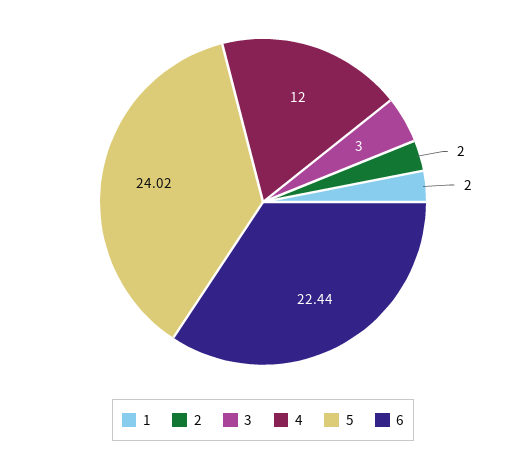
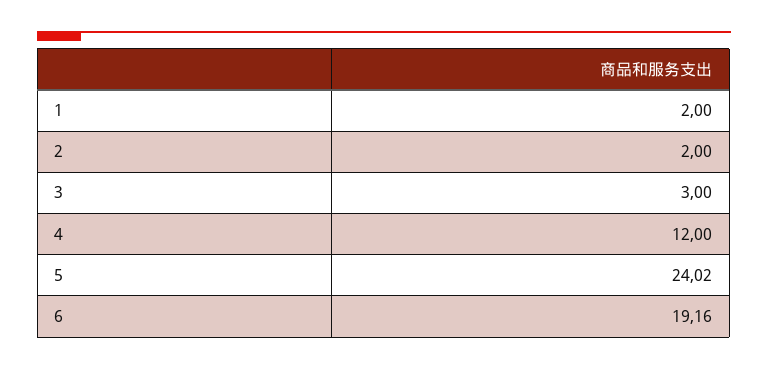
  {
    "1": 2,
    "2": 2,
    "3": 3,
    "4": 12,
    "5": 24.02,
-   "6": 22.44
+   "6": 19.16
  }

